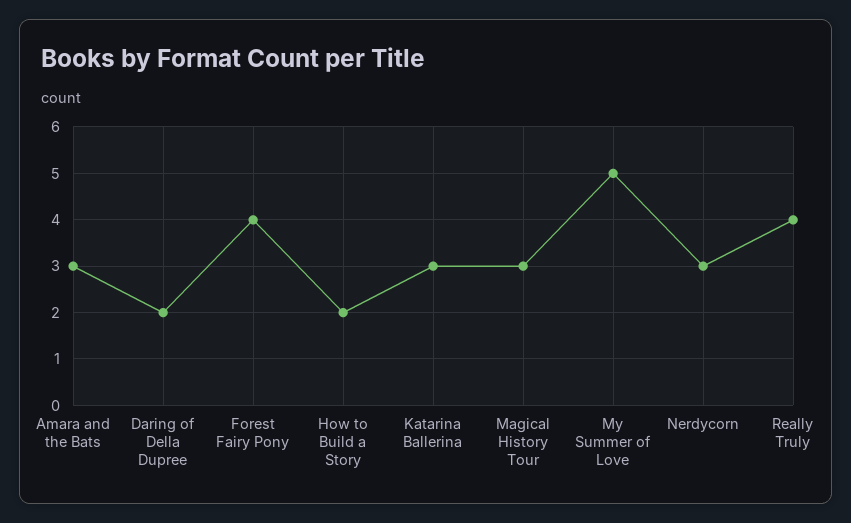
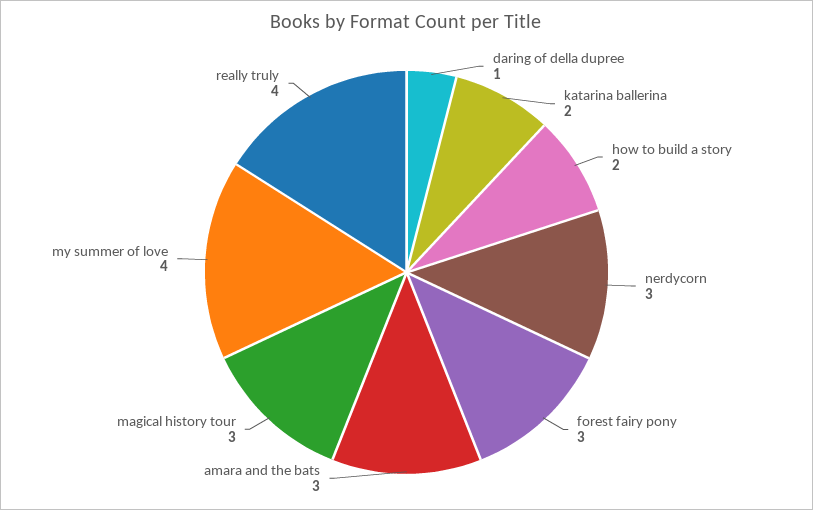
  {
    "Amara and the Bats": 3,
-   "Daring of Della Dupree": 2,
+   "Daring of Della Dupree": 1,
-   "Forest Fairy Pony": 4,
+   "Forest Fairy Pony": 3,
    "How to Build a Story": 2,
-   "Katarina Ballerina": 3,
+   "Katarina Ballerina": 2,
    "Magical History Tour": 3,
-   "My Summer of Love": 5,
+   "My Summer of Love": 4,
    "Nerdycorn": 3,
    "Really Truly": 4
  }

